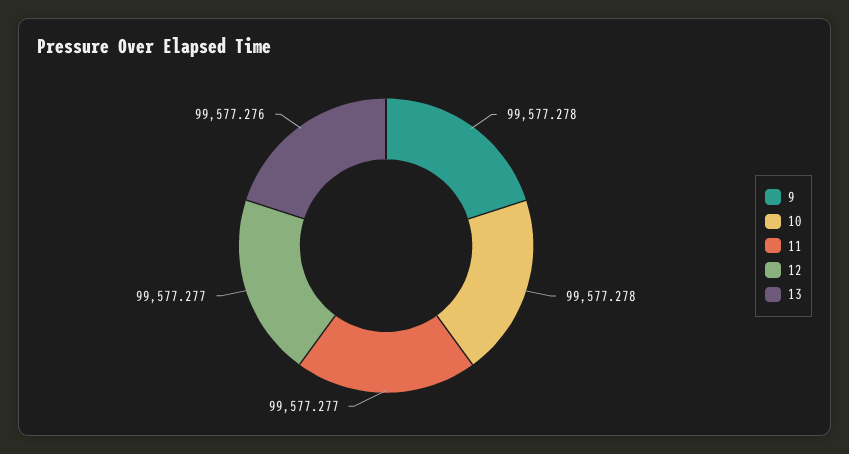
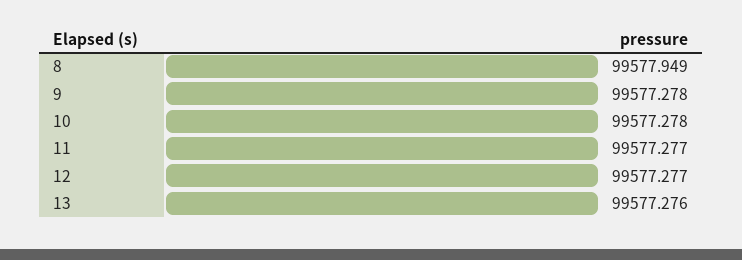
  {
    "9": 99577.278,
    "10": 99577.278,
    "11": 99577.277,
    "12": 99577.277,
-   "13": 99577.276
+   "13": 99577.276,
+   "8": 99577.949
  }

